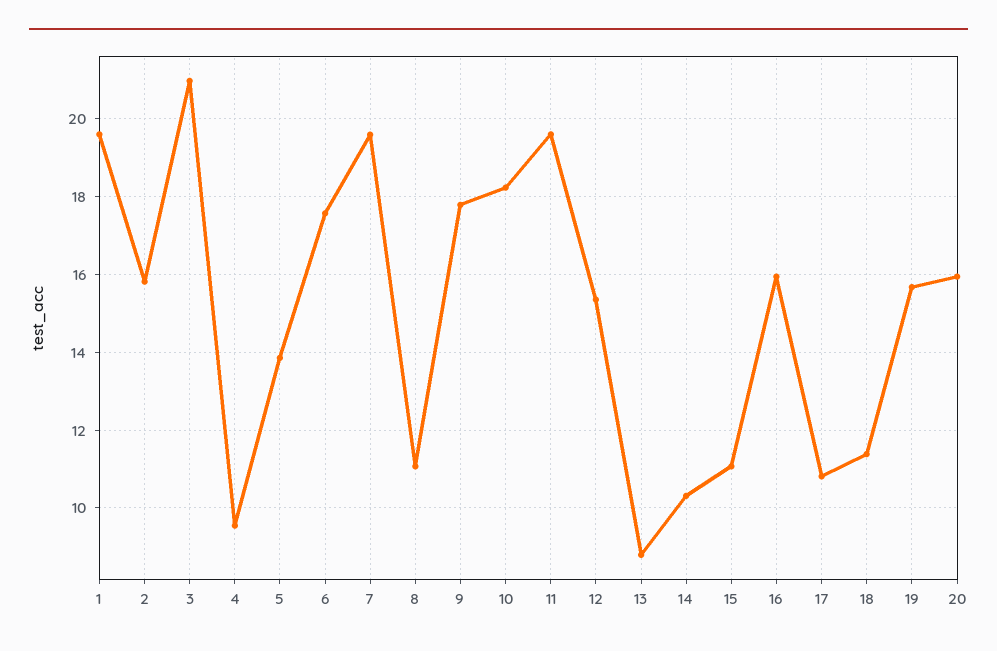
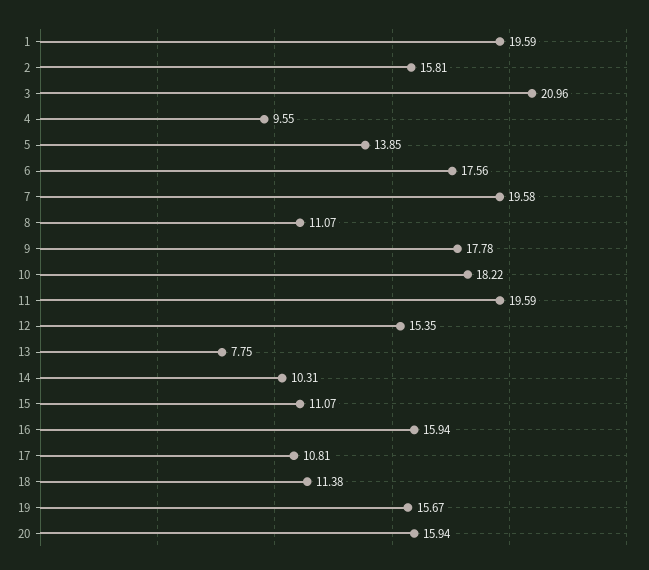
  {
    "1": 19.59,
    "2": 15.81,
    "3": 20.96,
    "4": 9.55,
    "5": 13.85,
    "6": 17.56,
    "7": 19.58,
    "8": 11.07,
    "9": 17.78,
    "10": 18.22,
    "11": 19.59,
    "12": 15.35,
-   "13": 8.8,
+   "13": 7.75,
    "14": 10.31,
    "15": 11.07,
    "16": 15.94,
    "17": 10.81,
    "18": 11.38,
    "19": 15.67,
    "20": 15.94
  }

